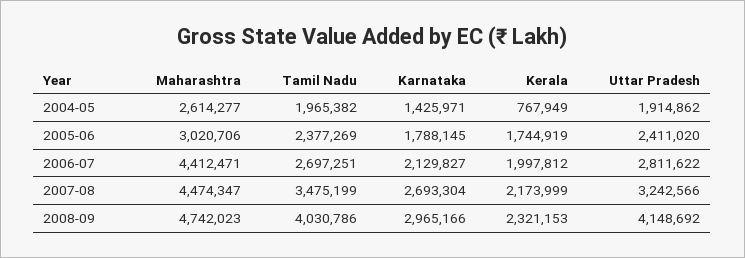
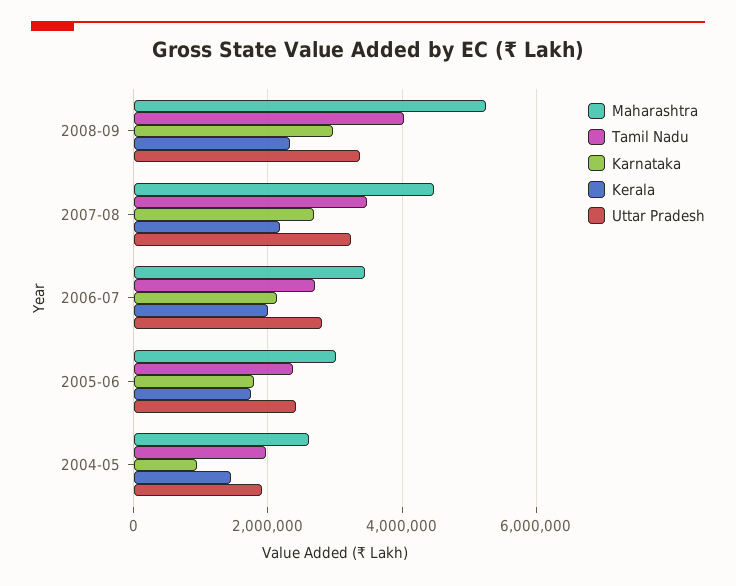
  {
    "Maharashtra": {
      "2004-05": 2614277,
      "2005-06": 3020706,
-     "2006-07": 4412471,
+     "2006-07": 3400000,
      "2007-08": 4474347,
-     "2008-09": 4742023
+     "2008-09": 5200000
    },
    "Tamil Nadu": {
      "2004-05": 1965382,
      "2005-06": 2377269,
      "2006-07": 2697251,
      "2007-08": 3475199,
      "2008-09": 4030786
    },
    "Karnataka": {
-     "2004-05": 1425971,
+     "2004-05": 1000000,
      "2005-06": 1788145,
      "2006-07": 2129827,
      "2007-08": 2693304,
      "2008-09": 2965166
    },
    "Kerala": {
-     "2004-05": 767949,
+     "2004-05": 1400000,
      "2005-06": 1744919,
      "2006-07": 1997812,
      "2007-08": 2173999,
      "2008-09": 2321153
    },
    "Uttar Pradesh": {
      "2004-05": 1914862,
      "2005-06": 2411020,
      "2006-07": 2811622,
      "2007-08": 3242566,
-     "2008-09": 4148692
+     "2008-09": 3400000
    }
  }

